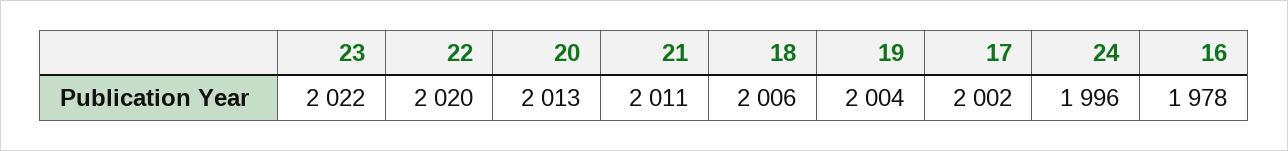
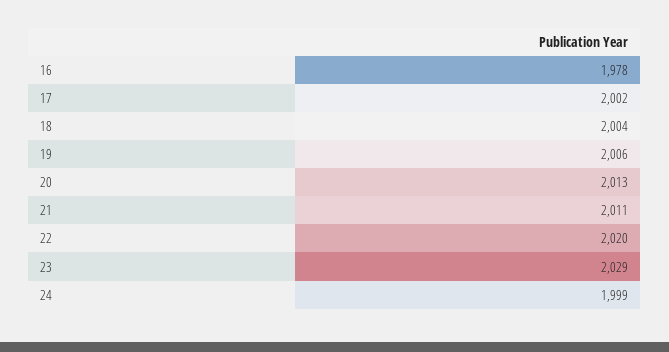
  {
-   "23": 2022,
+   "23": 2029,
    "22": 2020,
    "20": 2013,
    "21": 2011,
-   "18": 2006,
+   "18": 2004,
-   "19": 2004,
+   "19": 2006,
    "17": 2002,
-   "24": 1996,
+   "24": 1999,
    "16": 1978
  }

